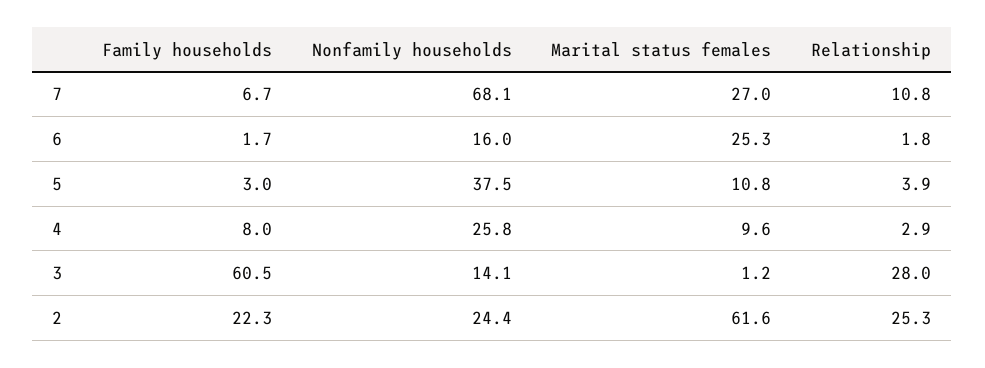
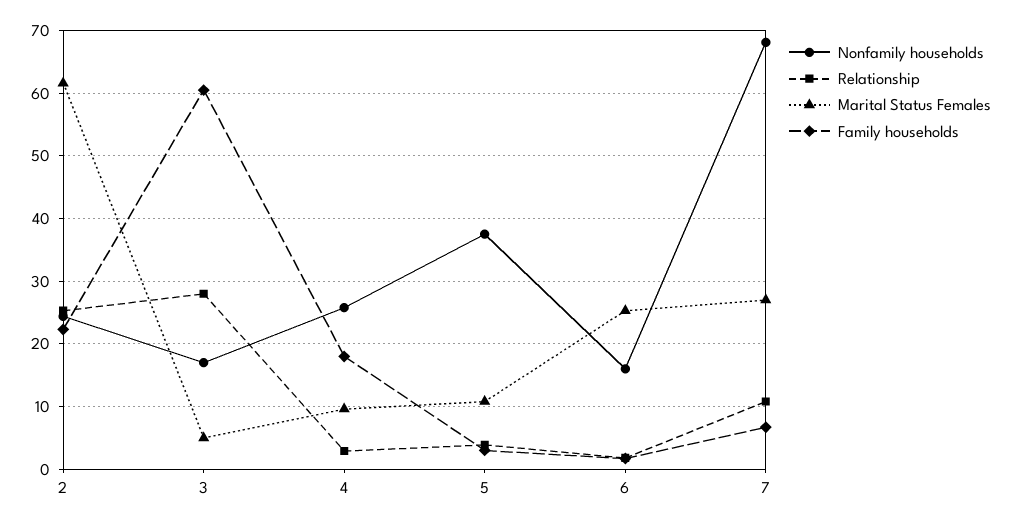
  {
    "Family households": {
      "7": 6.7,
      "6": 1.7,
      "5": 3,
-     "4": 8,
+     "4": 18,
      "3": 60.5,
      "2": 22.3
    },
    "Nonfamily households": {
      "7": 68.1,
      "6": 16,
      "5": 37.5,
      "4": 25.8,
-     "3": 14.1,
+     "3": 17,
      "2": 24.4
    },
    "Marital status females": {
      "7": 27,
      "6": 25.3,
      "5": 10.8,
      "4": 9.6,
-     "3": 1.2,
+     "3": 5,
      "2": 61.6
    },
    "Relationship": {
      "7": 10.8,
      "6": 1.8,
      "5": 3.9,
      "4": 2.9,
      "3": 28,
      "2": 25.3
    }
  }

